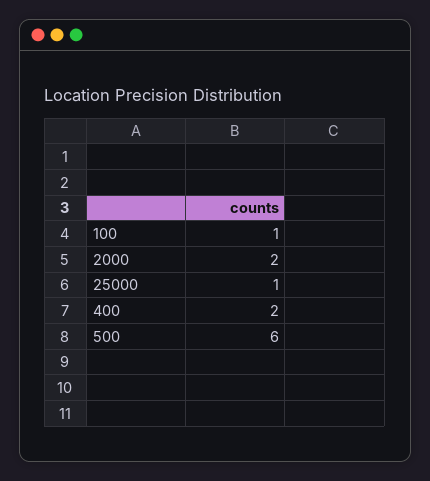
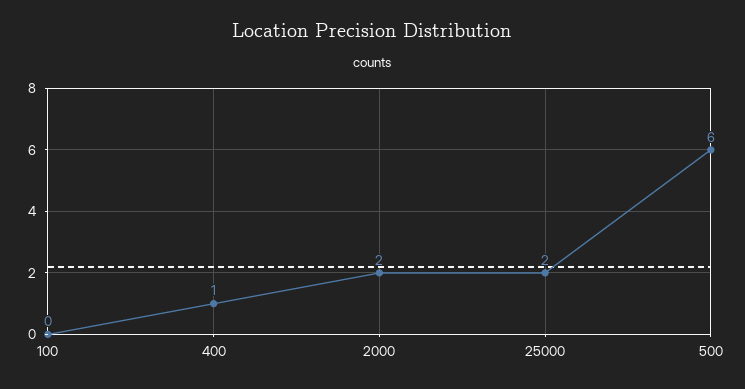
  {
-   "100": 1,
+   "100": 0,
    "2000": 2,
-   "25000": 1,
+   "25000": 2,
-   "400": 2,
+   "400": 1,
    "500": 6
  }

